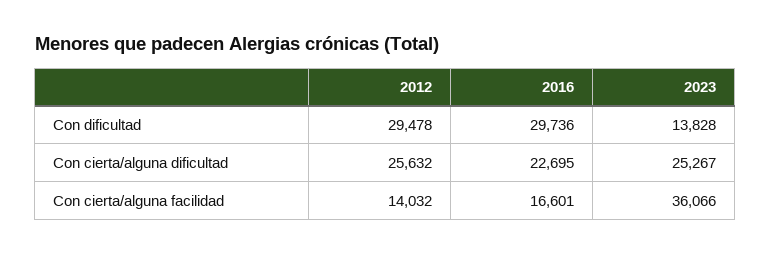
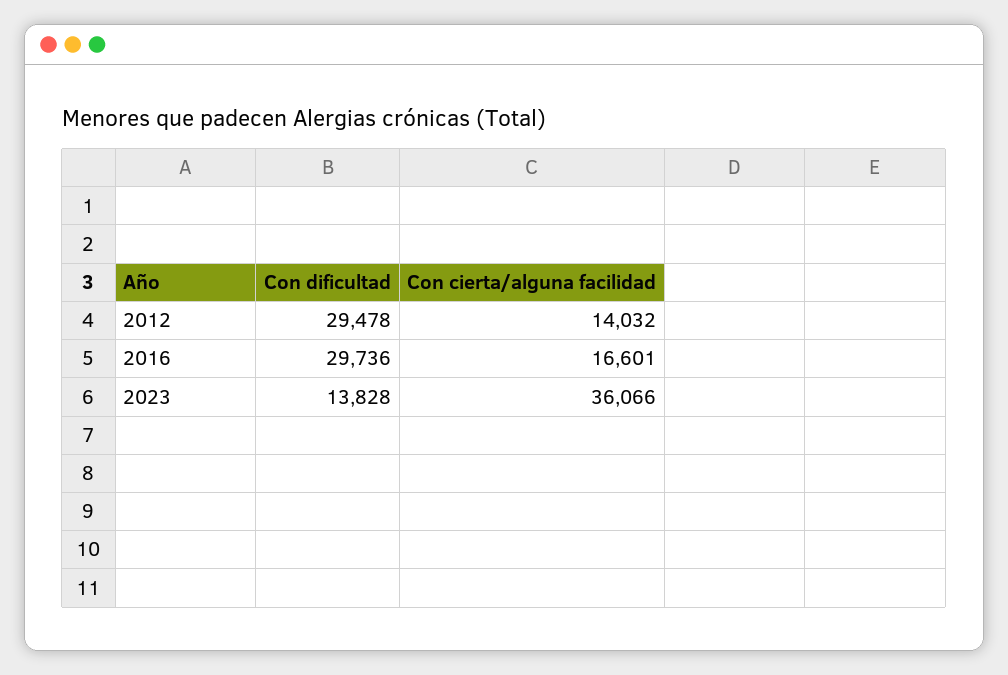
  {
    "2012": {
      "Con dificultad": 29478,
-     "Con cierta/alguna dificultad": 25632,
      "Con cierta/alguna facilidad": 14032
    },
    "2016": {
      "Con dificultad": 29736,
-     "Con cierta/alguna dificultad": 22695,
      "Con cierta/alguna facilidad": 16601
    },
    "2023": {
      "Con dificultad": 13828,
-     "Con cierta/alguna dificultad": 25267,
      "Con cierta/alguna facilidad": 36066
    }
  }

